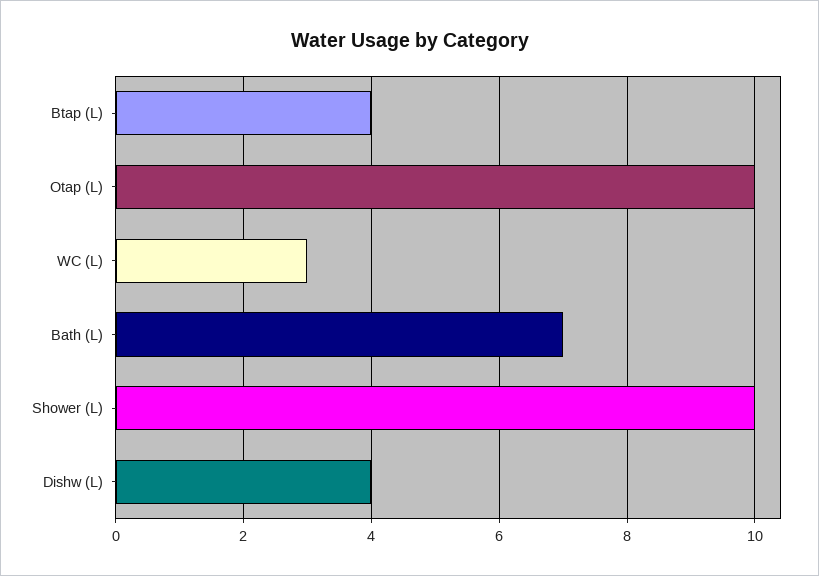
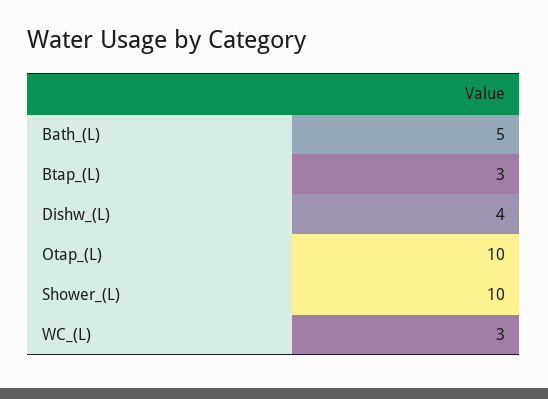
  {
-   "Btap (L)": 4,
+   "Btap (L)": 3,
    "Otap (L)": 10,
    "WC (L)": 3,
-   "Bath (L)": 7,
+   "Bath (L)": 5,
    "Shower (L)": 10,
    "Dishw (L)": 4
  }

